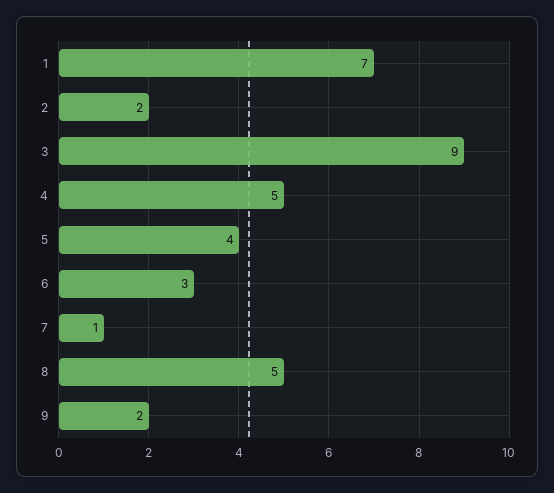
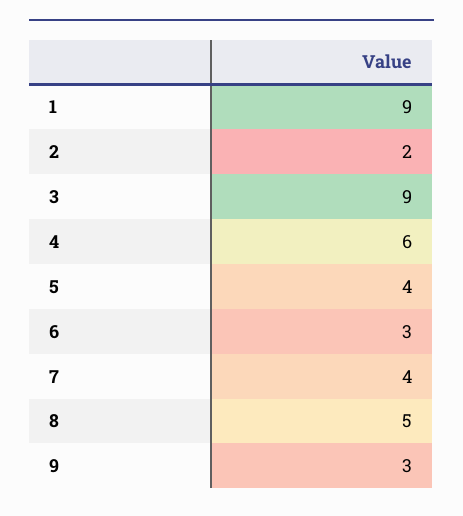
  {
-   "1": 7,
+   "1": 9,
    "2": 2,
    "3": 9,
-   "4": 5,
+   "4": 6,
    "5": 4,
    "6": 3,
-   "7": 1,
+   "7": 4,
    "8": 5,
-   "9": 2
+   "9": 3
  }

